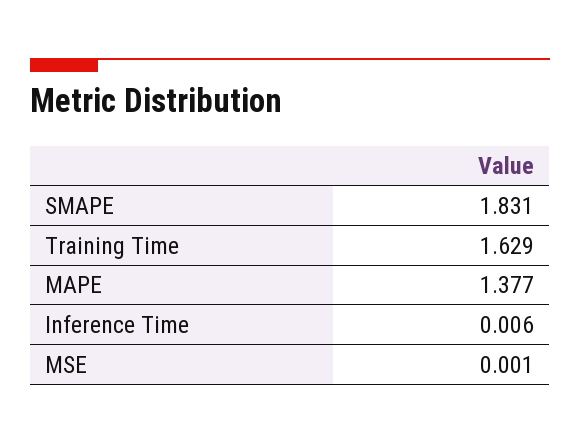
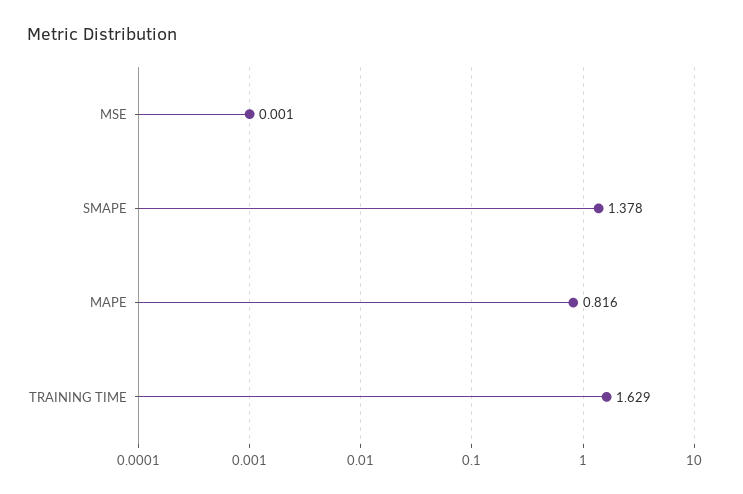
  {
-   "SMAPE": 1.831,
+   "SMAPE": 1.378,
    "Training Time": 1.629,
-   "MAPE": 1.377,
+   "MAPE": 0.816,
-   "Inference Time": 0.006,
    "MSE": 0.001
  }

